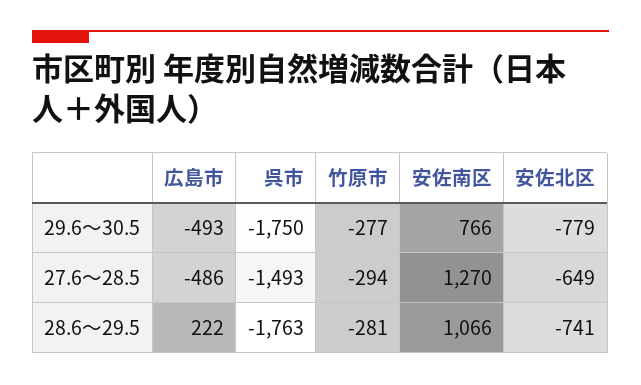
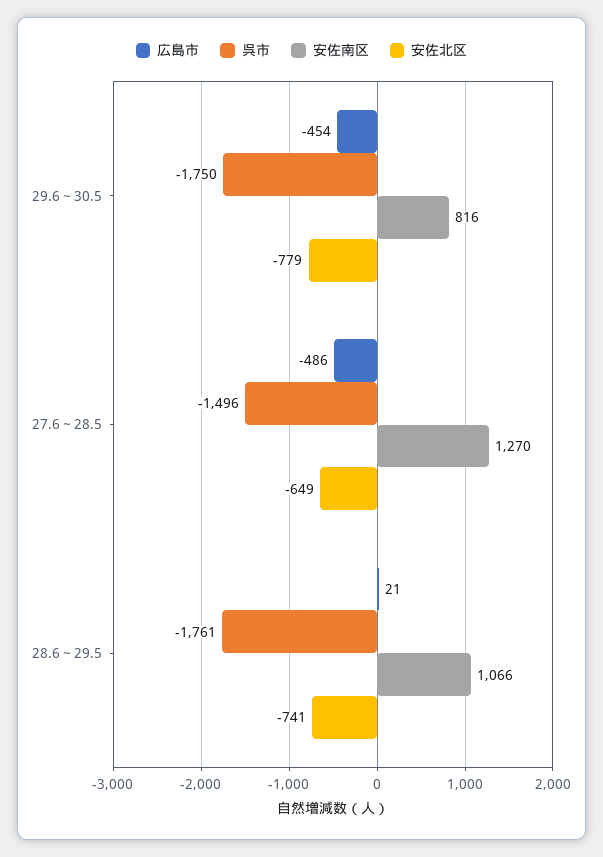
  {
    "広島市": {
-     "29.6～30.5": -493,
+     "29.6～30.5": -454,
      "27.6～28.5": -486,
-     "28.6～29.5": 222
+     "28.6～29.5": 21
    },
    "呉市": {
      "29.6～30.5": -1750,
-     "27.6～28.5": -1493,
+     "27.6～28.5": -1496,
-     "28.6～29.5": -1763
+     "28.6～29.5": -1761
    },
-   "竹原市": {
-     "29.6～30.5": -277,
-     "27.6～28.5": -294,
-     "28.6～29.5": -281
-   },
    "安佐南区": {
-     "29.6～30.5": 766,
+     "29.6～30.5": 816,
      "27.6～28.5": 1270,
      "28.6～29.5": 1066
    },
    "安佐北区": {
      "29.6～30.5": -779,
      "27.6～28.5": -649,
      "28.6～29.5": -741
    }
  }

